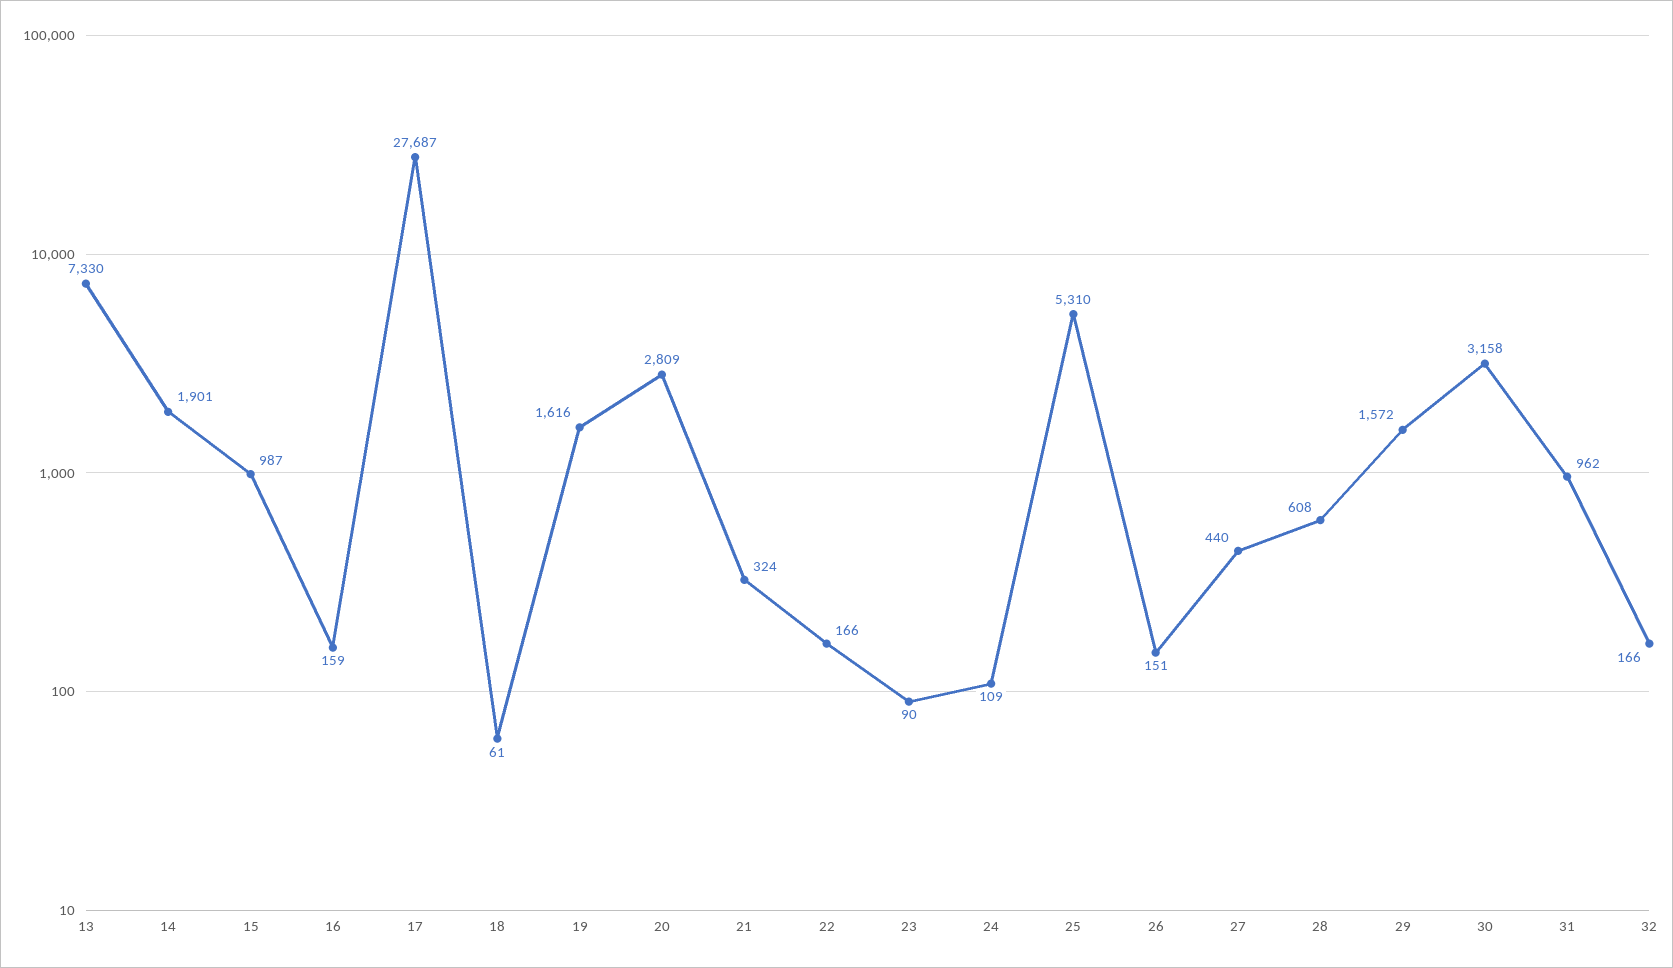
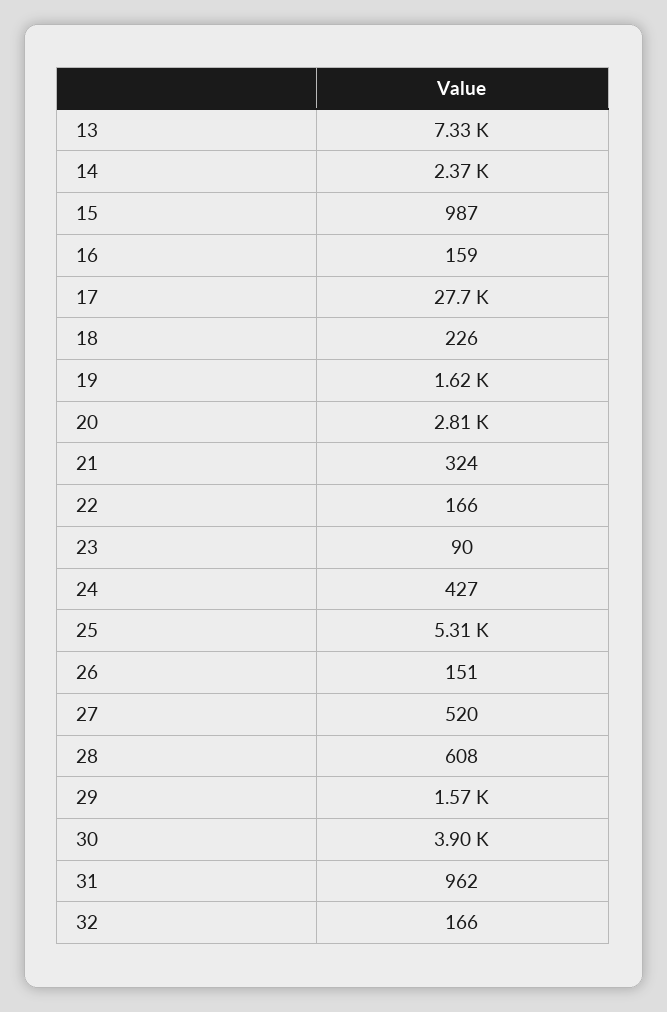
  {
    "13": 7330,
-   "14": 1901,
+   "14": 2370,
    "15": 987,
    "16": 159,
    "17": 27687,
-   "18": 61,
+   "18": 226,
    "19": 1616,
    "20": 2809,
    "21": 324,
    "22": 166,
    "23": 90,
-   "24": 109,
+   "24": 427,
    "25": 5310,
    "26": 151,
-   "27": 440,
+   "27": 520,
    "28": 608,
    "29": 1572,
-   "30": 3158,
+   "30": 3900,
    "31": 962,
    "32": 166
  }

